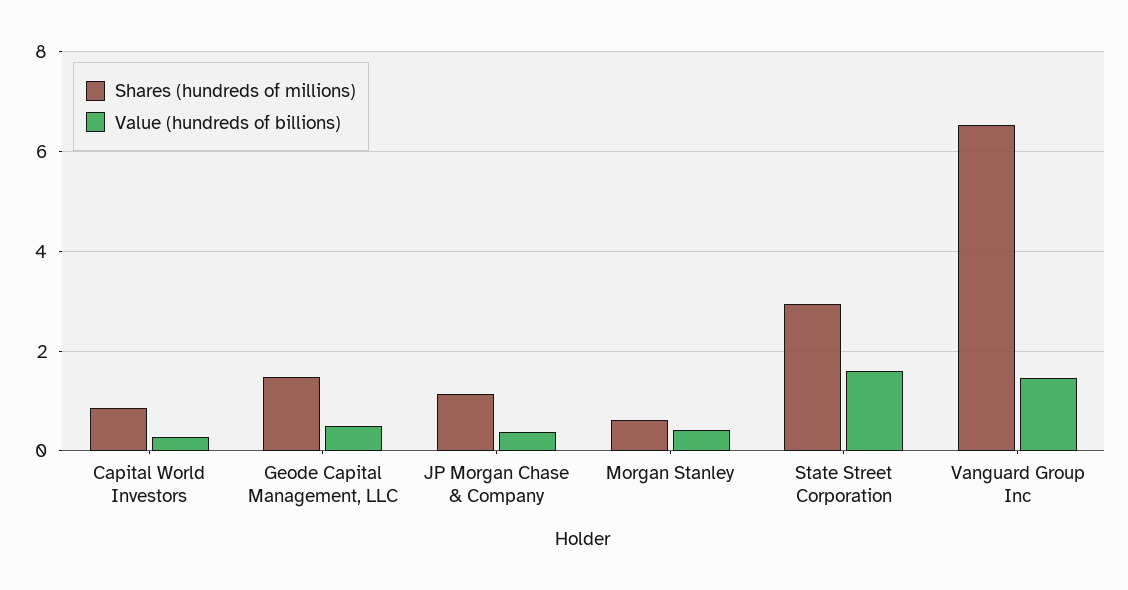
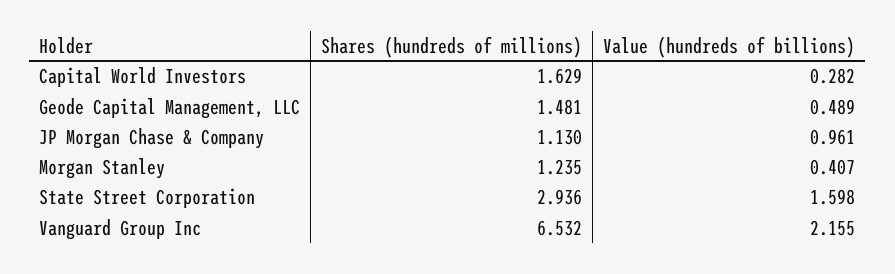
  {
    "Shares (hundreds of millions)": {
-     "Capital World Investors": 0.8,
+     "Capital World Investors": 1.629,
      "Geode Capital Management, LLC": 1.481,
      "JP Morgan Chase & Company": 1.13,
-     "Morgan Stanley": 0.6,
+     "Morgan Stanley": 1.235,
      "State Street Corporation": 2.936,
      "Vanguard Group Inc": 6.532
    },
    "Value (hundreds of billions)": {
      "Capital World Investors": 0.282,
      "Geode Capital Management, LLC": 0.489,
-     "JP Morgan Chase & Company": 0.4,
+     "JP Morgan Chase & Company": 0.961,
      "Morgan Stanley": 0.407,
      "State Street Corporation": 1.598,
-     "Vanguard Group Inc": 1.4
+     "Vanguard Group Inc": 2.155
    }
  }

